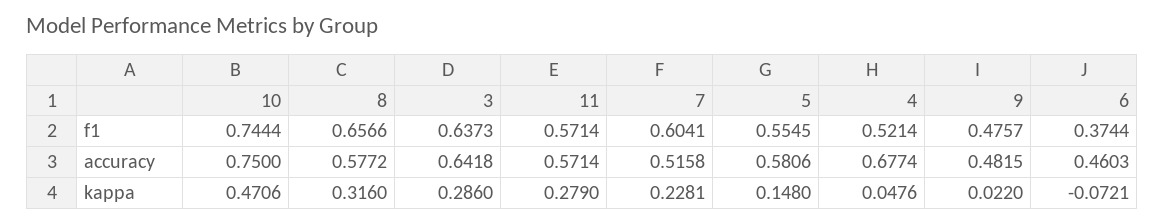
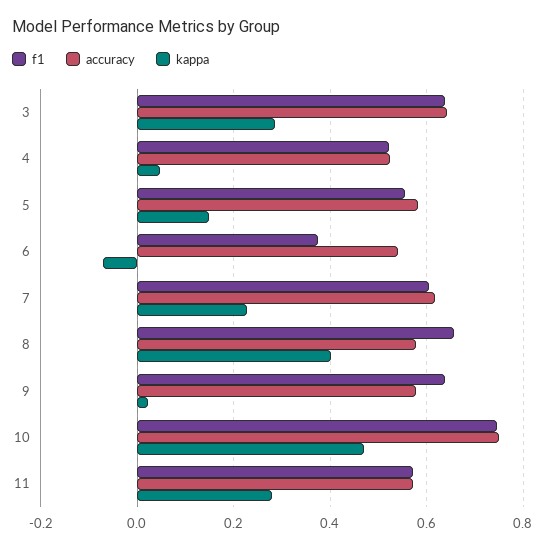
  {
    "f1": {
      "10": 0.7444,
      "8": 0.6566,
      "3": 0.6373,
      "11": 0.5714,
      "7": 0.6041,
      "5": 0.5545,
      "4": 0.5214,
-     "9": 0.4757,
+     "9": 0.64,
      "6": 0.3744
    },
    "accuracy": {
      "10": 0.75,
      "8": 0.5772,
      "3": 0.6418,
      "11": 0.5714,
-     "7": 0.5158,
+     "7": 0.62,
      "5": 0.5806,
-     "4": 0.6774,
+     "4": 0.52,
-     "9": 0.4815,
+     "9": 0.58,
-     "6": 0.4603
+     "6": 0.54
    },
    "kappa": {
      "10": 0.4706,
-     "8": 0.316,
+     "8": 0.4,
      "3": 0.286,
      "11": 0.279,
      "7": 0.2281,
      "5": 0.148,
      "4": 0.0476,
      "9": 0.022,
      "6": -0.0721
    }
  }

